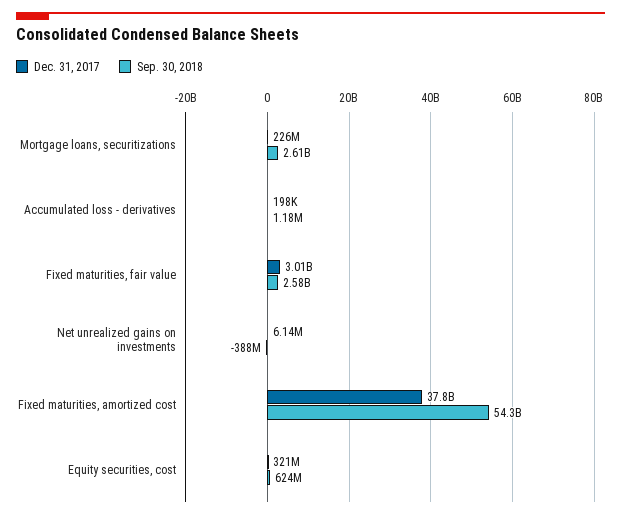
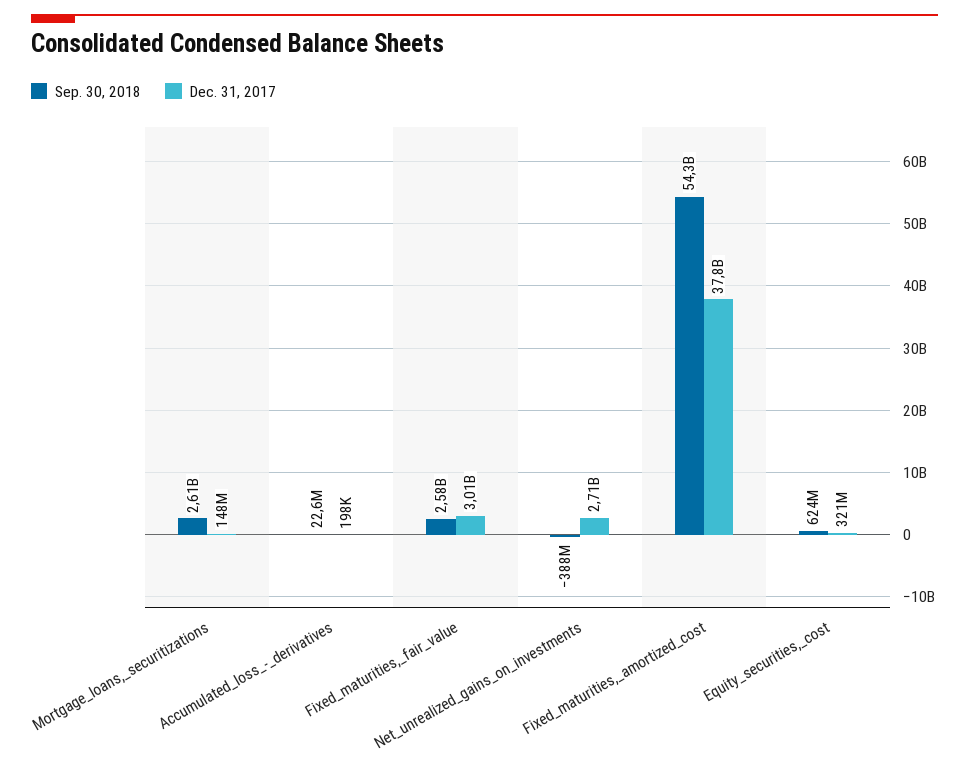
  {
    "Dec. 31, 2017": {
-     "Mortgage loans, securitizations": 226000000,
+     "Mortgage loans, securitizations": 148000000,
      "Accumulated loss - derivatives": 198000,
      "Fixed maturities, fair value": 3010000000,
-     "Net unrealized gains on investments": 6140000,
+     "Net unrealized gains on investments": 2710000000,
      "Fixed maturities, amortized cost": 37800000000,
      "Equity securities, cost": 321000000
    },
    "Sep. 30, 2018": {
      "Mortgage loans, securitizations": 2610000000,
-     "Accumulated loss - derivatives": 1180000,
+     "Accumulated loss - derivatives": 22600000,
      "Fixed maturities, fair value": 2580000000,
      "Net unrealized gains on investments": -388000000,
      "Fixed maturities, amortized cost": 54300000000,
      "Equity securities, cost": 624000000
    }
  }

